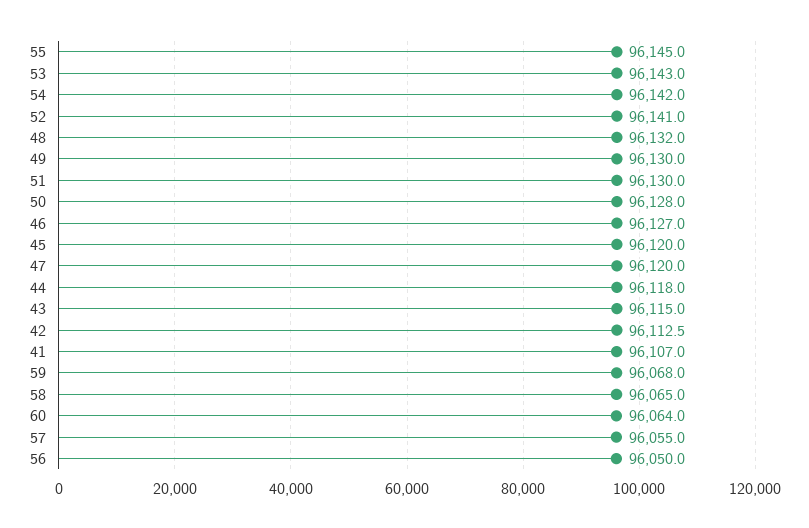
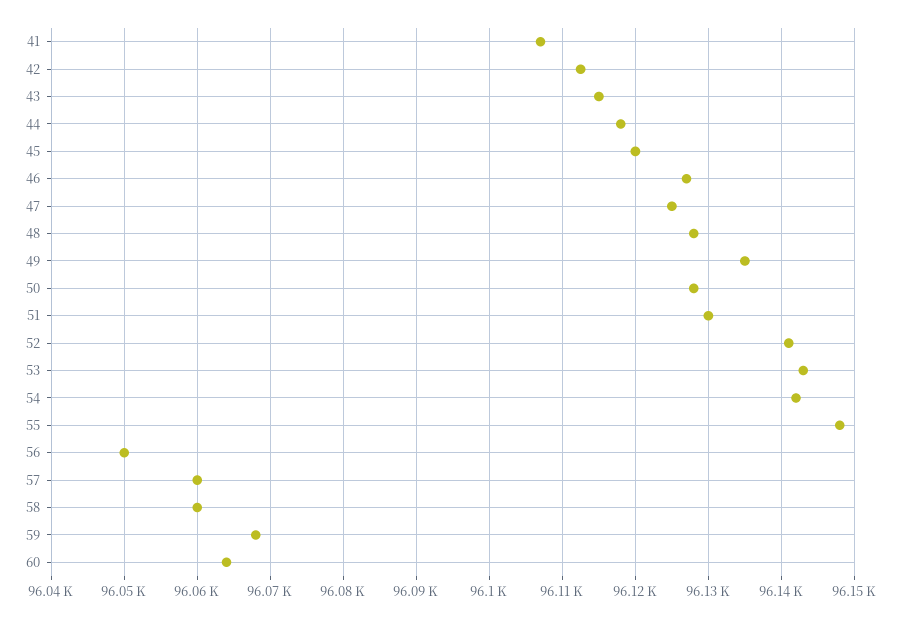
  {
-   "55": 96145,
+   "55": 96148,
    "53": 96143,
    "54": 96142,
    "52": 96141,
-   "48": 96132,
+   "48": 96128,
-   "49": 96130,
+   "49": 96135,
    "51": 96130,
    "50": 96128,
    "46": 96127,
    "45": 96120,
-   "47": 96120,
+   "47": 96125,
    "44": 96118,
    "43": 96115,
    "42": 96112.5,
    "41": 96107,
    "59": 96068,
-   "58": 96065,
+   "58": 96060,
    "60": 96064,
-   "57": 96055,
+   "57": 96060,
    "56": 96050
  }

